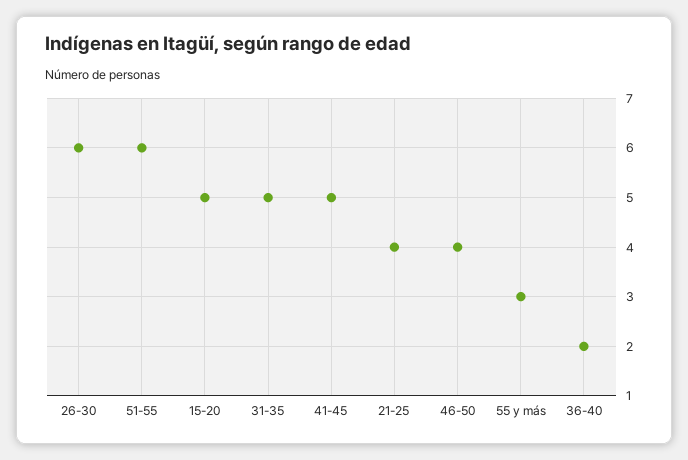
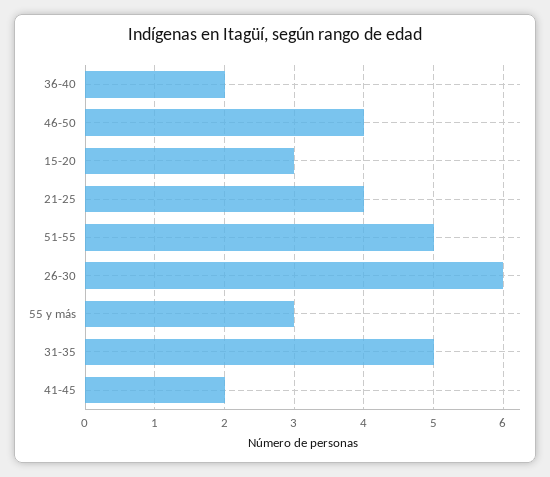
  {
    "26-30": 6,
-   "51-55": 6,
+   "51-55": 5,
-   "15-20": 5,
+   "15-20": 3,
    "31-35": 5,
-   "41-45": 5,
+   "41-45": 2,
    "21-25": 4,
    "46-50": 4,
    "55 y más": 3,
    "36-40": 2
  }

